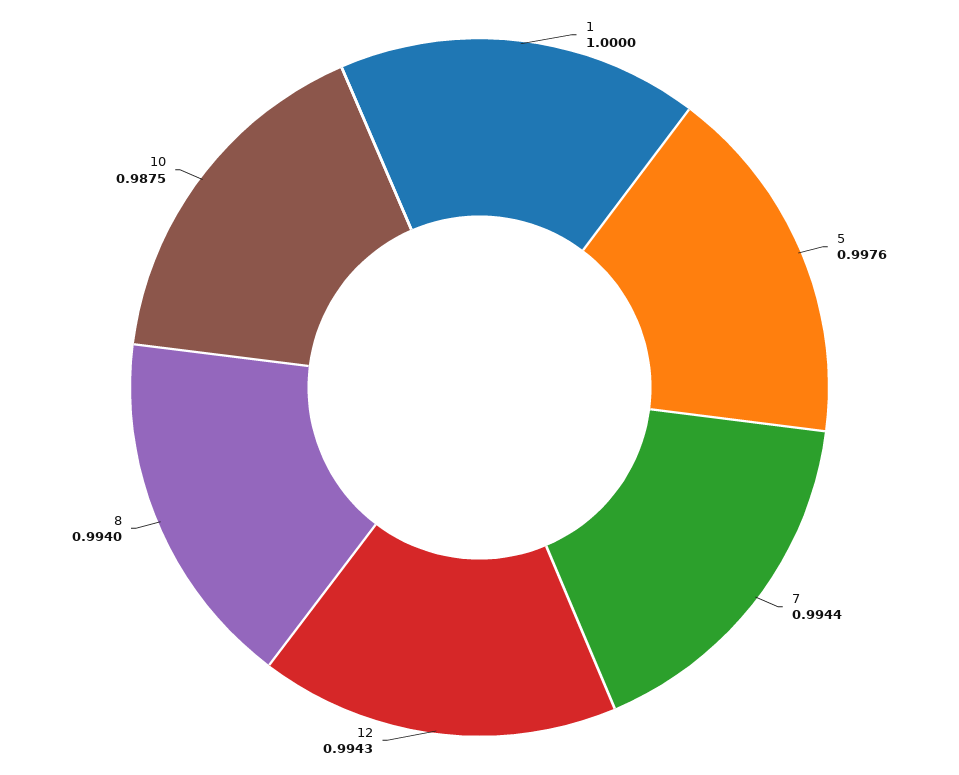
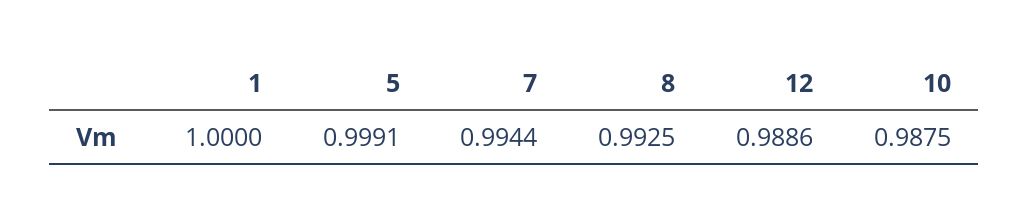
  {
    "1": 1,
-   "5": 0.9976,
+   "5": 0.9991,
    "7": 0.9944,
-   "12": 0.9943,
+   "12": 0.9886,
-   "8": 0.994,
+   "8": 0.9925,
    "10": 0.9875
  }

